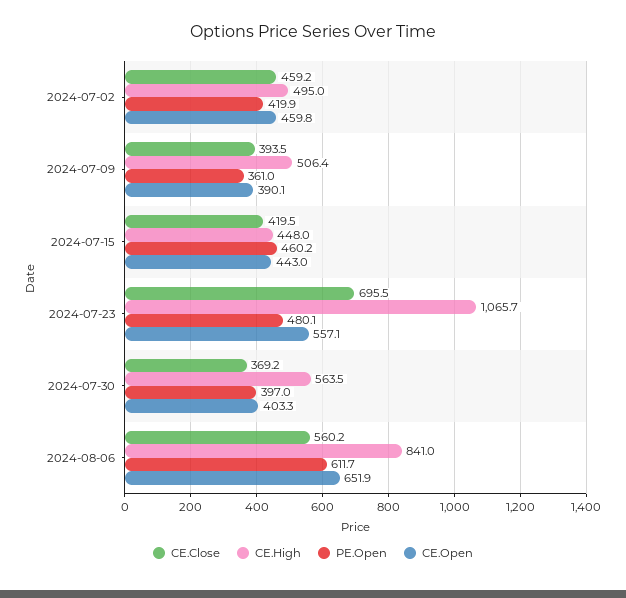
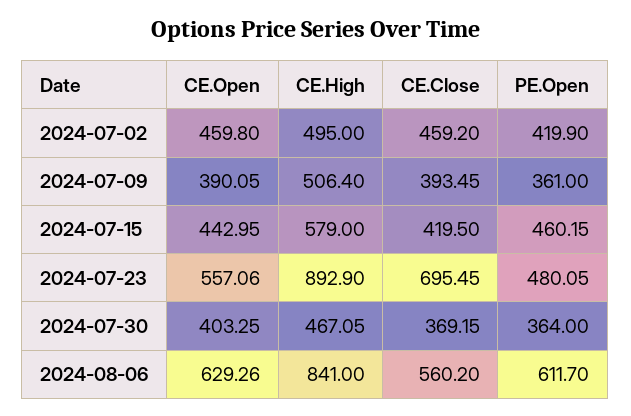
  {
    "CE.Close": {
      "2024-07-02": 459.2,
      "2024-07-09": 393.45,
      "2024-07-15": 419.5,
      "2024-07-23": 695.45,
      "2024-07-30": 369.15,
      "2024-08-06": 560.2
    },
    "CE.High": {
      "2024-07-02": 495,
      "2024-07-09": 506.4,
-     "2024-07-15": 448,
+     "2024-07-15": 579,
-     "2024-07-23": 1065.7,
+     "2024-07-23": 892.9,
-     "2024-07-30": 563.5,
+     "2024-07-30": 467.05,
      "2024-08-06": 841
    },
    "PE.Open": {
      "2024-07-02": 419.9,
      "2024-07-09": 361,
      "2024-07-15": 460.15,
      "2024-07-23": 480.05,
-     "2024-07-30": 397,
+     "2024-07-30": 364,
      "2024-08-06": 611.7
    },
    "CE.Open": {
      "2024-07-02": 459.8,
      "2024-07-09": 390.05,
      "2024-07-15": 442.95,
      "2024-07-23": 557.06,
      "2024-07-30": 403.25,
-     "2024-08-06": 651.9
+     "2024-08-06": 629.26
    }
  }

